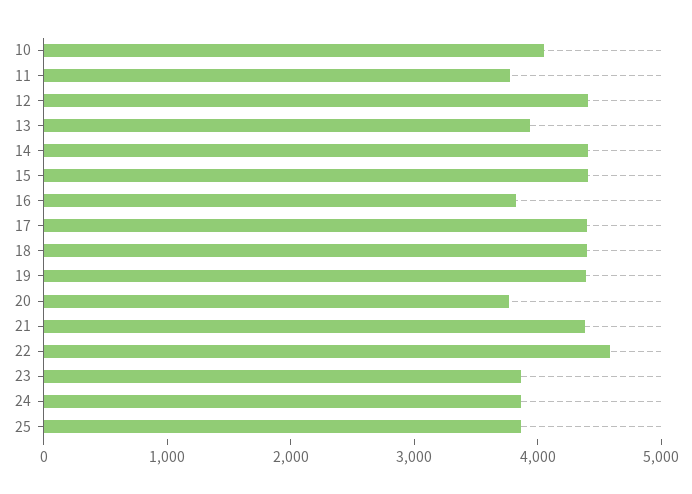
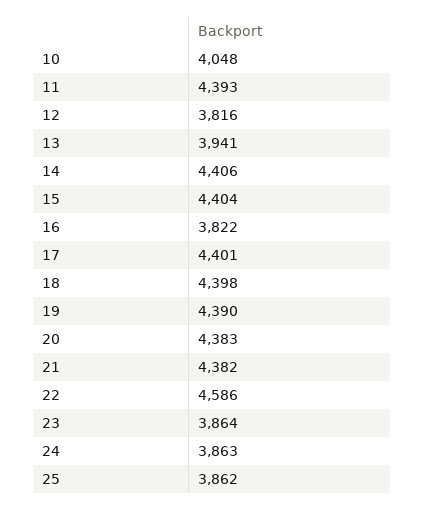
  {
    "10": 4048,
-   "11": 3800,
+   "11": 4393,
-   "12": 4400,
+   "12": 3816,
    "13": 3941,
    "14": 4406,
    "15": 4404,
    "16": 3822,
    "17": 4401,
    "18": 4398,
    "19": 4390,
-   "20": 3800,
+   "20": 4383,
    "21": 4382,
    "22": 4586,
    "23": 3864,
    "24": 3863,
    "25": 3862
  }

